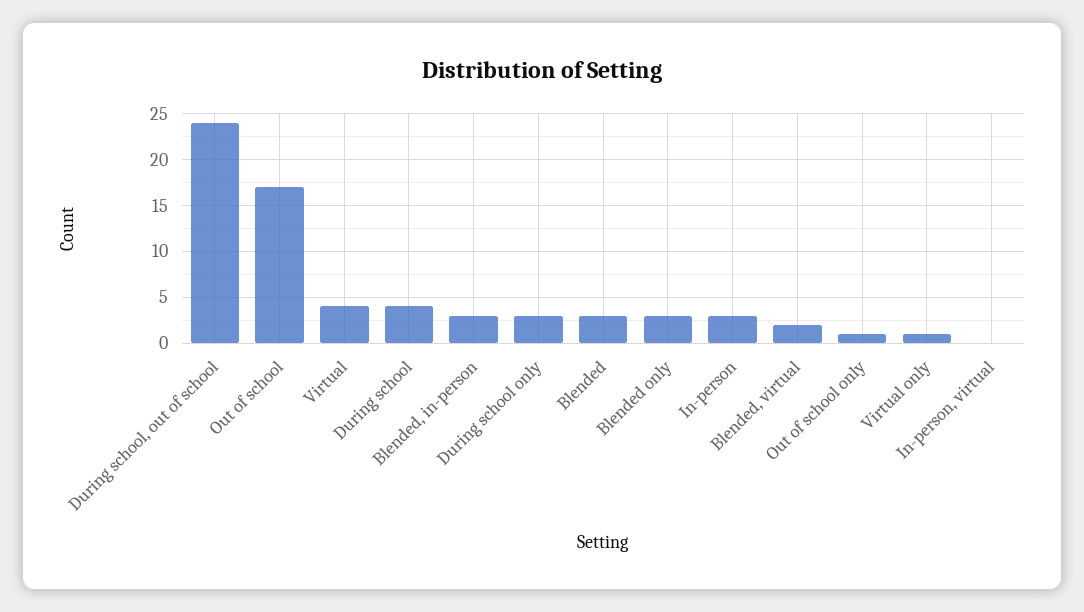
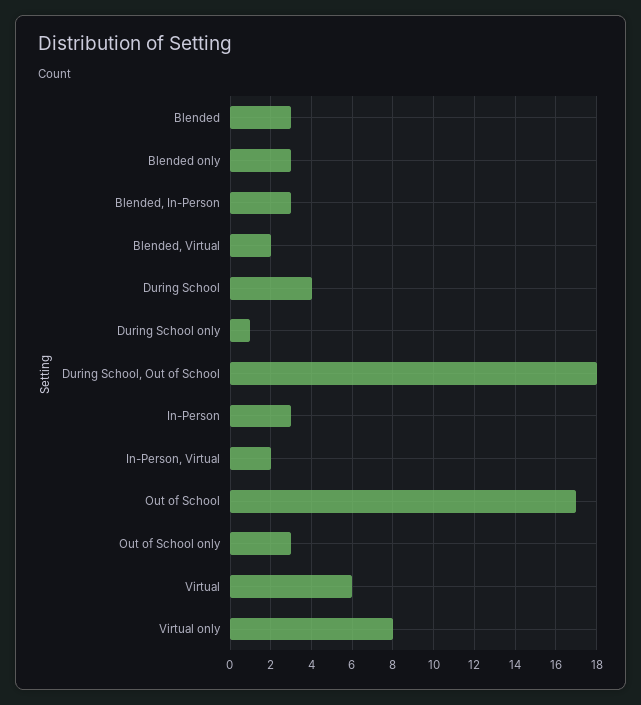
  {
-   "During school, out of school": 24,
+   "During school, out of school": 18,
    "Out of school": 17,
-   "Virtual": 4,
+   "Virtual": 6,
    "During school": 4,
    "Blended, in-person": 3,
-   "During school only": 3,
+   "During school only": 1,
    "Blended": 3,
    "Blended only": 3,
    "In-person": 3,
    "Blended, virtual": 2,
-   "Out of school only": 1,
+   "Out of school only": 3,
-   "Virtual only": 1,
+   "Virtual only": 8,
-   "In-person, virtual": 0
+   "In-person, virtual": 2
  }

